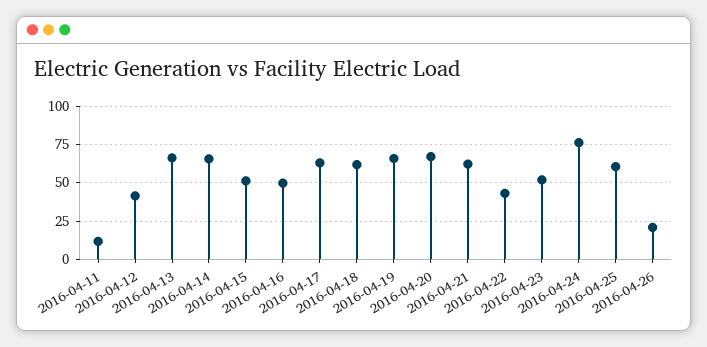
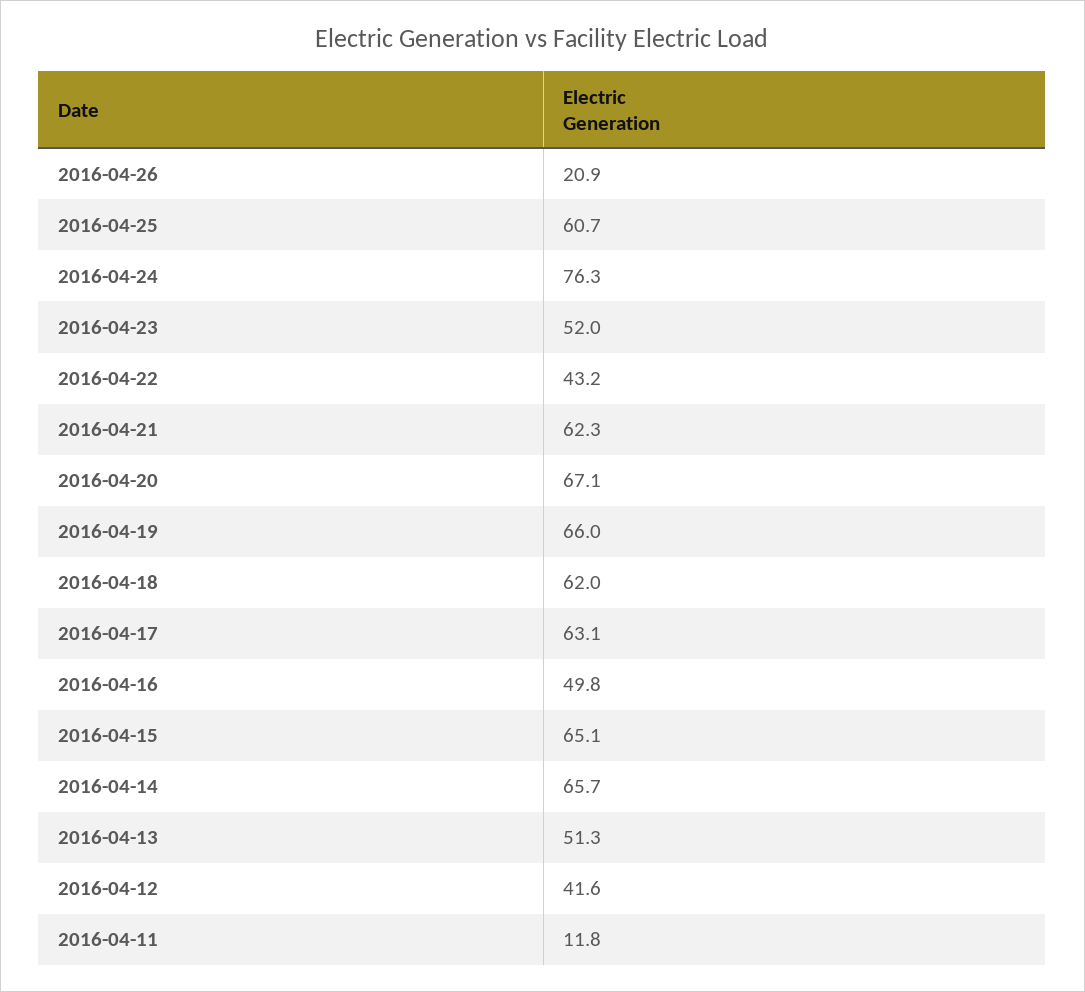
  {
    "2016-04-11": 11.8,
    "2016-04-12": 41.6,
-   "2016-04-13": 65,
+   "2016-04-13": 51.3,
    "2016-04-14": 65.7,
-   "2016-04-15": 50,
+   "2016-04-15": 65.1,
    "2016-04-16": 49.8,
    "2016-04-17": 63.1,
    "2016-04-18": 62,
    "2016-04-19": 66,
    "2016-04-20": 67.1,
    "2016-04-21": 62.3,
    "2016-04-22": 43.2,
    "2016-04-23": 52,
    "2016-04-24": 76.3,
    "2016-04-25": 60.7,
    "2016-04-26": 20.9
  }

